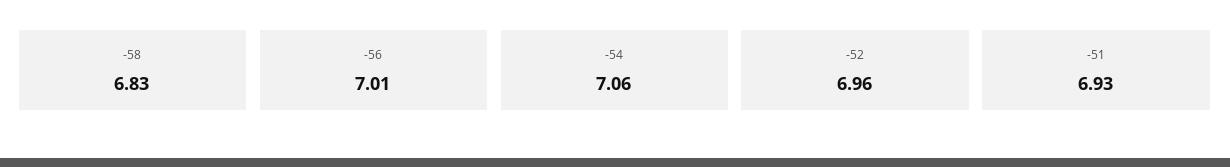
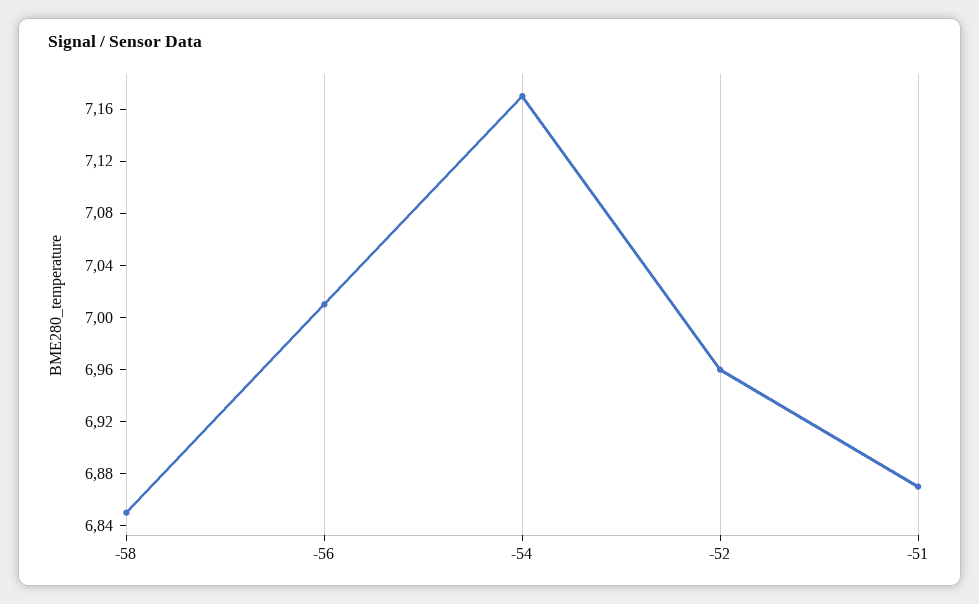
  {
-   "-58": 6.83,
+   "-58": 6.85,
    "-56": 7.01,
-   "-54": 7.06,
+   "-54": 7.17,
    "-52": 6.96,
-   "-51": 6.93
+   "-51": 6.87
  }

